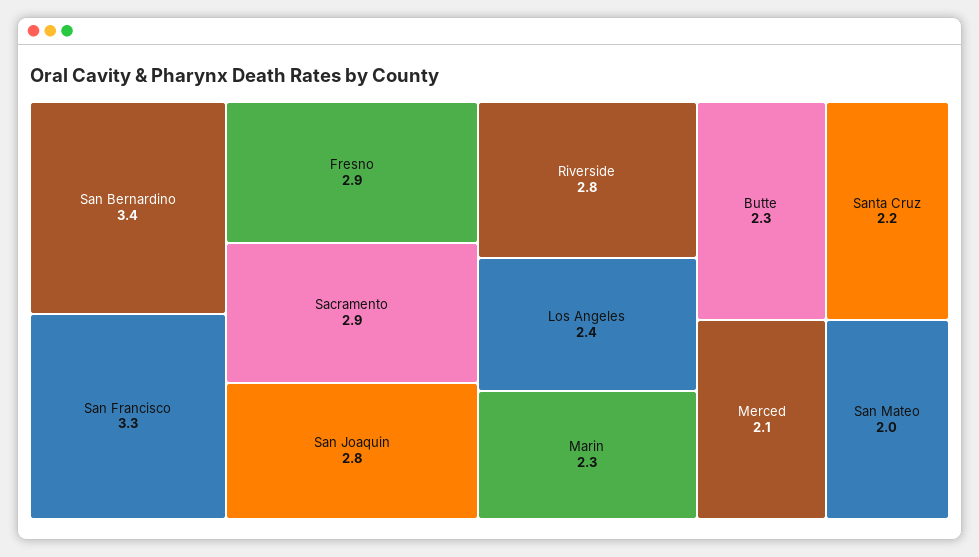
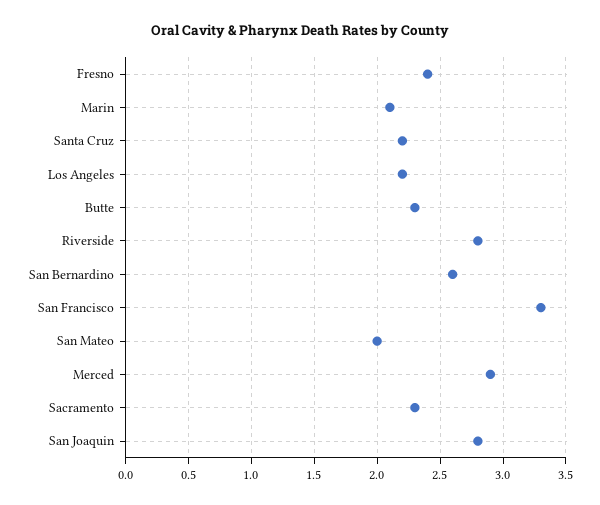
  {
-   "San Bernardino": 3.4,
+   "San Bernardino": 2.6,
    "San Francisco": 3.3,
-   "Fresno": 2.9,
+   "Fresno": 2.4,
-   "Sacramento": 2.9,
+   "Sacramento": 2.3,
    "San Joaquin": 2.8,
    "Riverside": 2.8,
-   "Los Angeles": 2.4,
+   "Los Angeles": 2.2,
-   "Marin": 2.3,
+   "Marin": 2.1,
    "Butte": 2.3,
    "Santa Cruz": 2.2,
-   "Merced": 2.1,
+   "Merced": 2.9,
    "San Mateo": 2
  }

